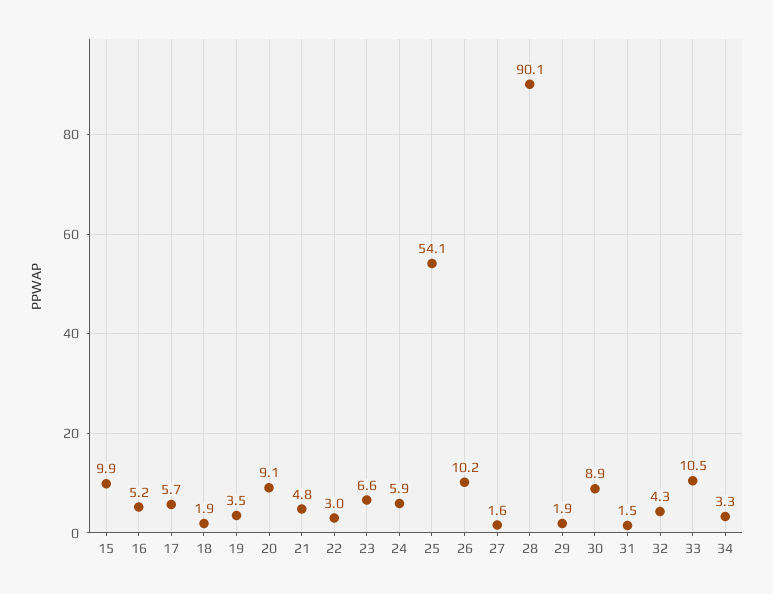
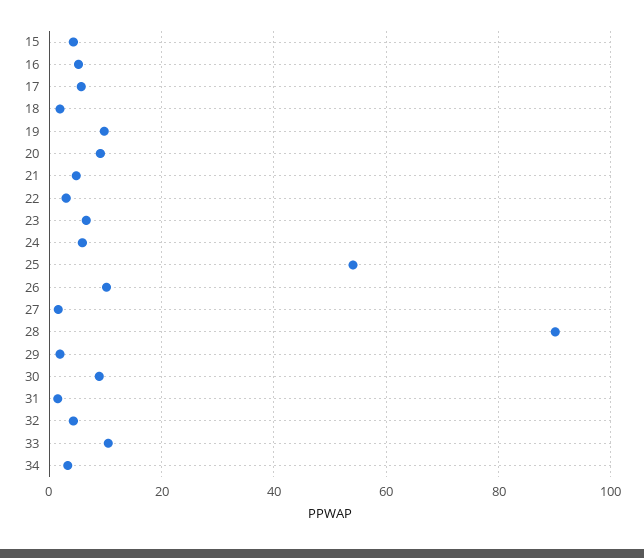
  {
-   "15": 9.9,
+   "15": 4,
    "16": 5.2,
    "17": 5.7,
    "18": 1.9,
-   "19": 3.5,
+   "19": 10,
    "20": 9.1,
    "21": 4.8,
    "22": 3,
    "23": 6.6,
    "24": 5.9,
    "25": 54.1,
    "26": 10.2,
    "27": 1.6,
    "28": 90.1,
    "29": 1.9,
    "30": 8.9,
    "31": 1.5,
    "32": 4.3,
    "33": 10.5,
    "34": 3.3
  }

